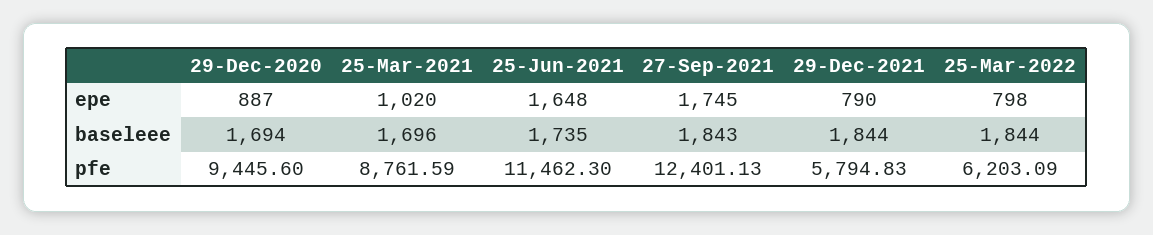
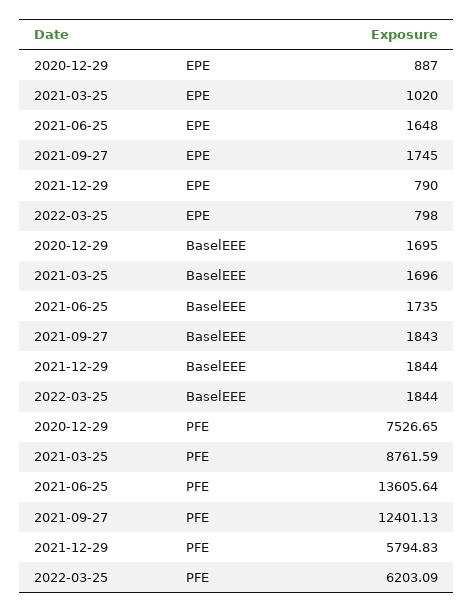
  {
    "29-Dec-2020": {
      "epe": 887,
-     "baseleee": 1694,
+     "baseleee": 1695,
-     "pfe": 9445.6
+     "pfe": 7526.65
    },
    "25-Mar-2021": {
      "epe": 1020,
      "baseleee": 1696,
      "pfe": 8761.59
    },
    "25-Jun-2021": {
      "epe": 1648,
      "baseleee": 1735,
-     "pfe": 11462.3
+     "pfe": 13605.64
    },
    "27-Sep-2021": {
      "epe": 1745,
      "baseleee": 1843,
      "pfe": 12401.13
    },
    "29-Dec-2021": {
      "epe": 790,
      "baseleee": 1844,
      "pfe": 5794.83
    },
    "25-Mar-2022": {
      "epe": 798,
      "baseleee": 1844,
      "pfe": 6203.09
    }
  }

